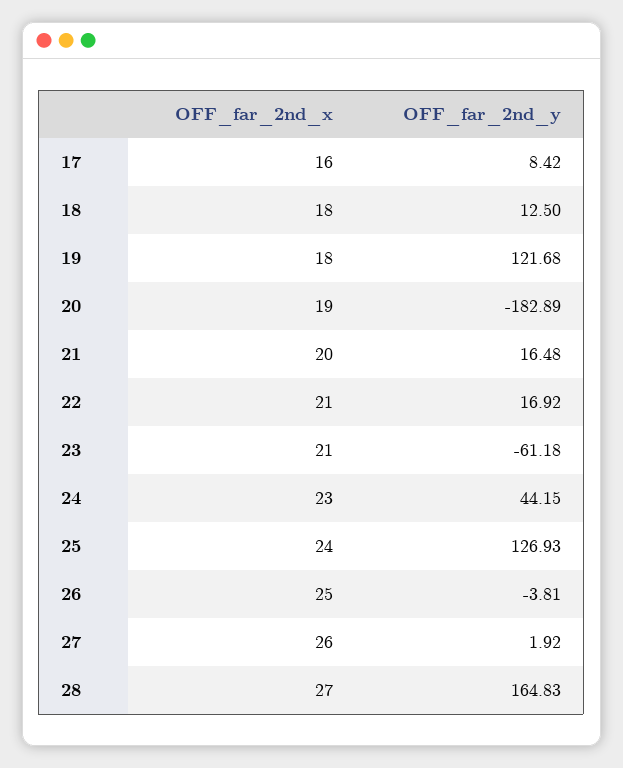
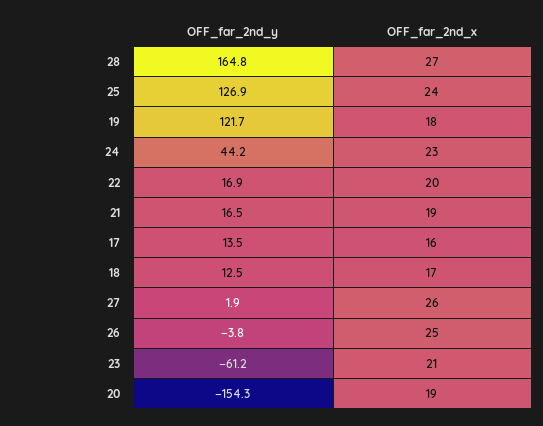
  {
    "OFF_far_2nd_x": {
      "17": 16,
-     "18": 18,
+     "18": 17,
      "19": 18,
      "20": 19,
-     "21": 20,
+     "21": 19,
-     "22": 21,
+     "22": 20,
      "23": 21,
      "24": 23,
      "25": 24,
      "26": 25,
      "27": 26,
      "28": 27
    },
    "OFF_far_2nd_y": {
-     "17": 8.42,
+     "17": 13.5,
      "18": 12.5,
      "19": 121.68,
-     "20": -182.89,
+     "20": -154.3,
      "21": 16.48,
      "22": 16.92,
      "23": -61.18,
      "24": 44.15,
      "25": 126.93,
      "26": -3.81,
      "27": 1.92,
      "28": 164.83
    }
  }

